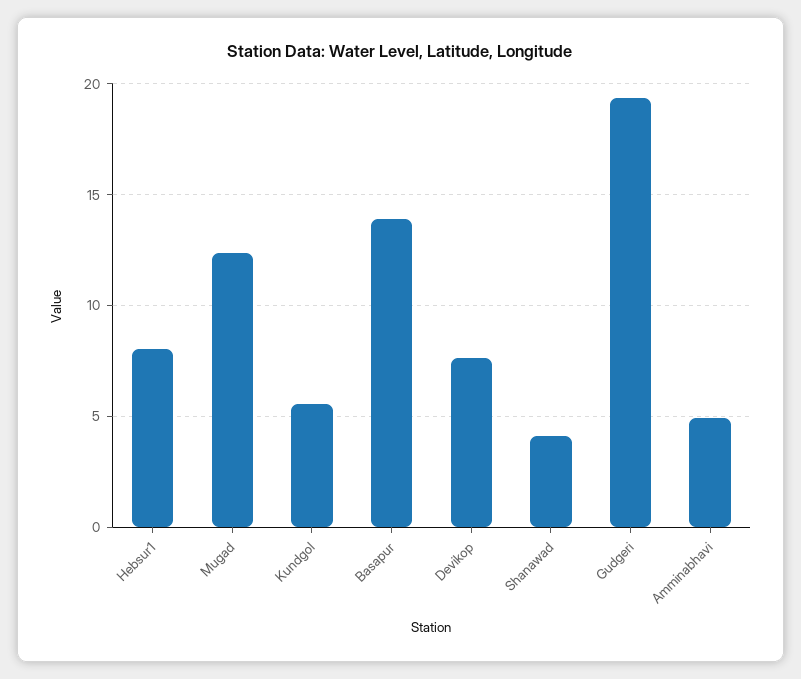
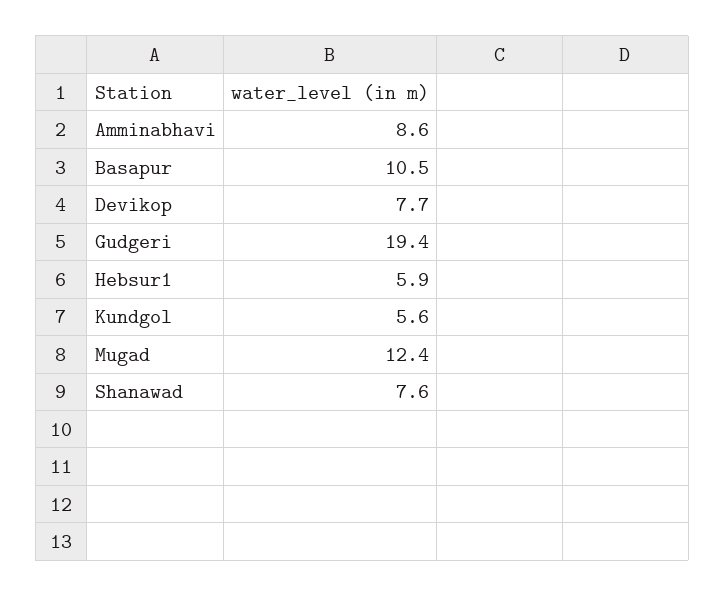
  {
-   "Hebsur1": 8,
+   "Hebsur1": 5.9,
    "Mugad": 12.4,
    "Kundgol": 5.6,
-   "Basapur": 14,
+   "Basapur": 10.5,
    "Devikop": 7.7,
-   "Shanawad": 4,
+   "Shanawad": 7.6,
    "Gudgeri": 19.4,
-   "Amminabhavi": 5
+   "Amminabhavi": 8.6
  }

